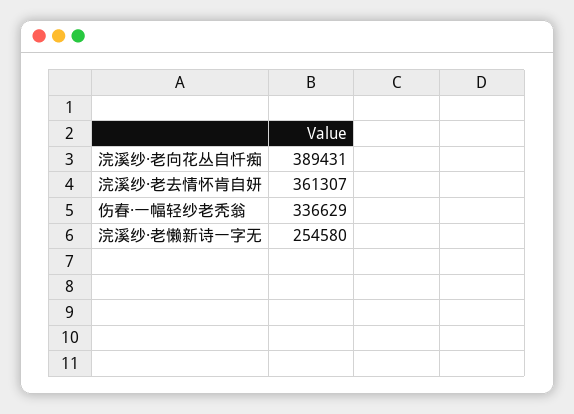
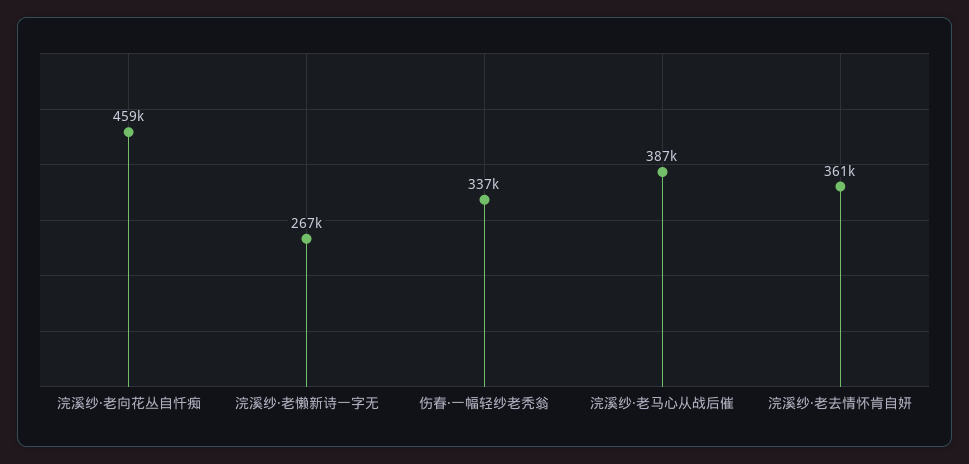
  {
-   "浣溪纱·老向花丛自忏痴": 389431,
+   "浣溪纱·老向花丛自忏痴": 459000,
    "浣溪纱·老去情怀肯自妍": 361307,
    "伤春·一幅轻纱老秃翁": 336629,
-   "浣溪纱·老懒新诗一字无": 254580
+   "浣溪纱·老懒新诗一字无": 267000,
+   "浣溪纱·老马心从战后催": 387000
  }

